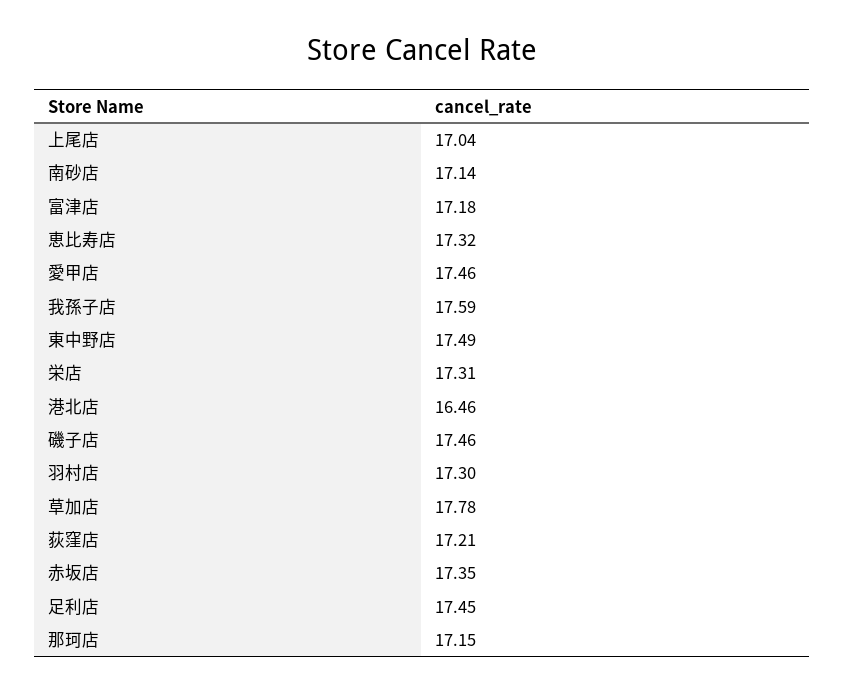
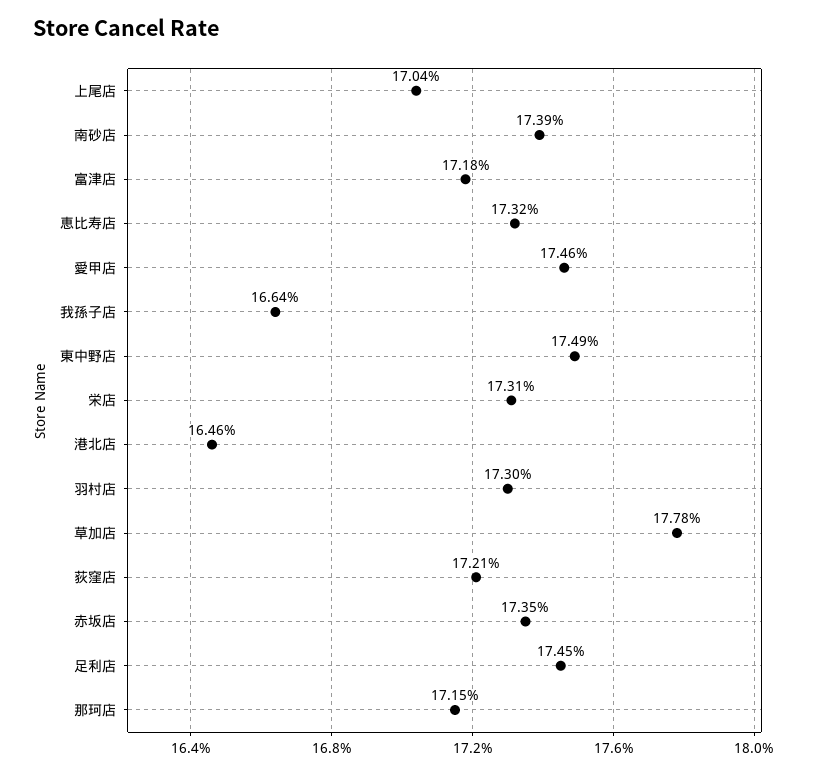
  {
    "上尾店": 17.04,
-   "南砂店": 17.14,
+   "南砂店": 17.39,
    "富津店": 17.18,
    "恵比寿店": 17.32,
    "愛甲店": 17.46,
-   "我孫子店": 17.59,
+   "我孫子店": 16.64,
    "東中野店": 17.49,
    "栄店": 17.31,
    "港北店": 16.46,
-   "磯子店": 17.46,
    "羽村店": 17.3,
    "草加店": 17.78,
    "荻窪店": 17.21,
    "赤坂店": 17.35,
    "足利店": 17.45,
    "那珂店": 17.15
  }

